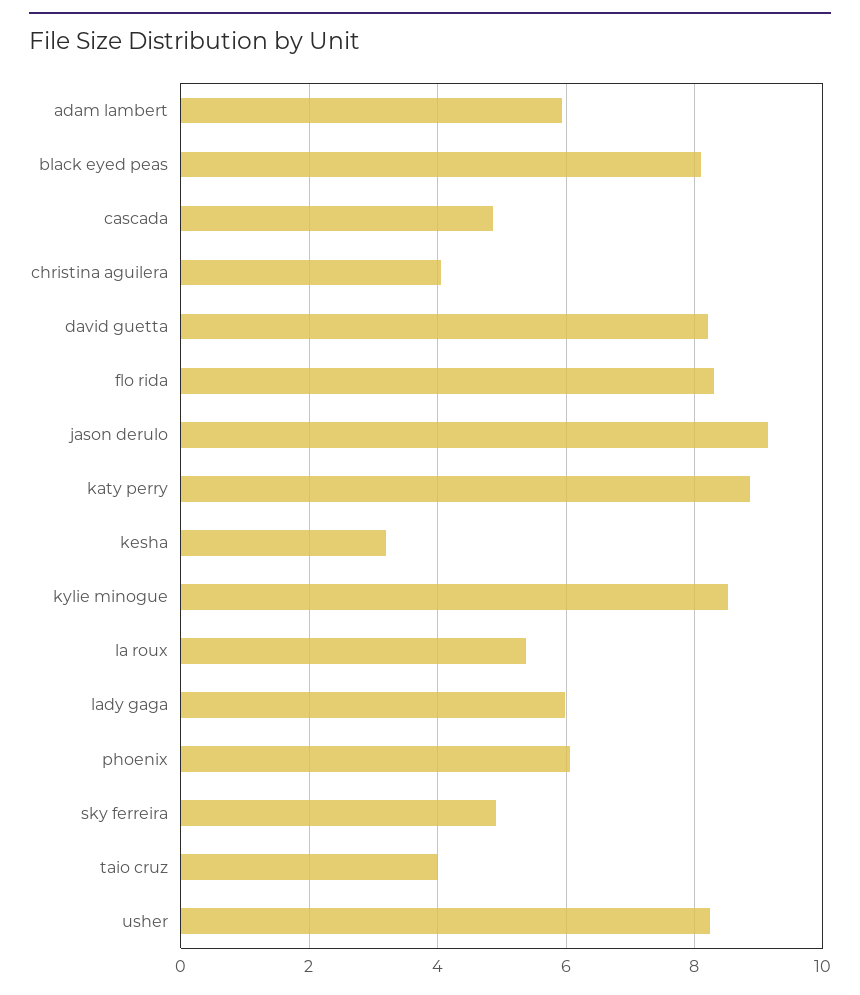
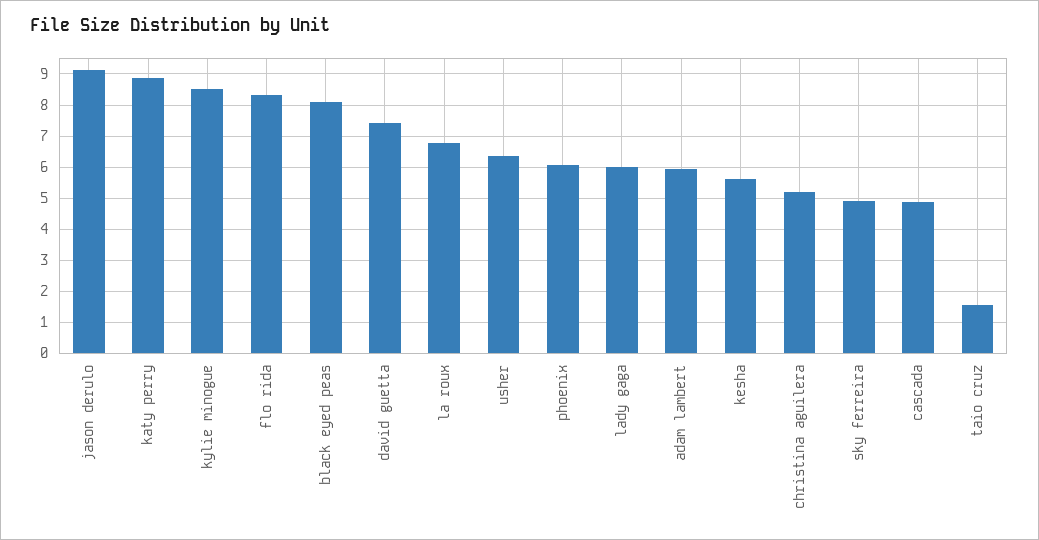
  {
    "adam lambert": 6,
    "black eyed peas": 8.2,
    "cascada": 4.8,
-   "christina aguilera": 4,
+   "christina aguilera": 5.2,
-   "david guetta": 8.2,
+   "david guetta": 7.4,
    "flo rida": 8.4,
    "jason derulo": 9.2,
    "katy perry": 8.8,
-   "kesha": 3.2,
+   "kesha": 5.6,
    "kylie minogue": 8.6,
-   "la roux": 5.4,
+   "la roux": 6.8,
    "lady gaga": 6,
    "phoenix": 6,
    "sky ferreira": 5,
-   "taio cruz": 4,
+   "taio cruz": 1.6,
-   "usher": 8.2
+   "usher": 6.4
  }

